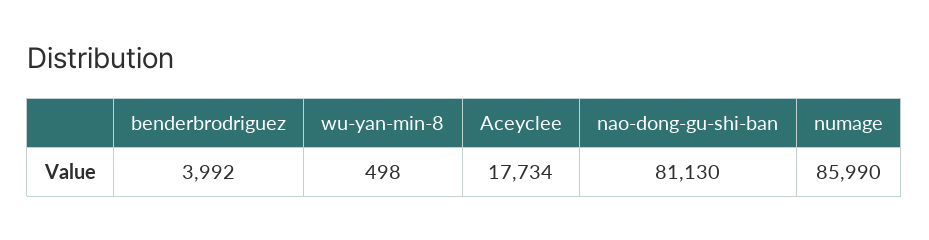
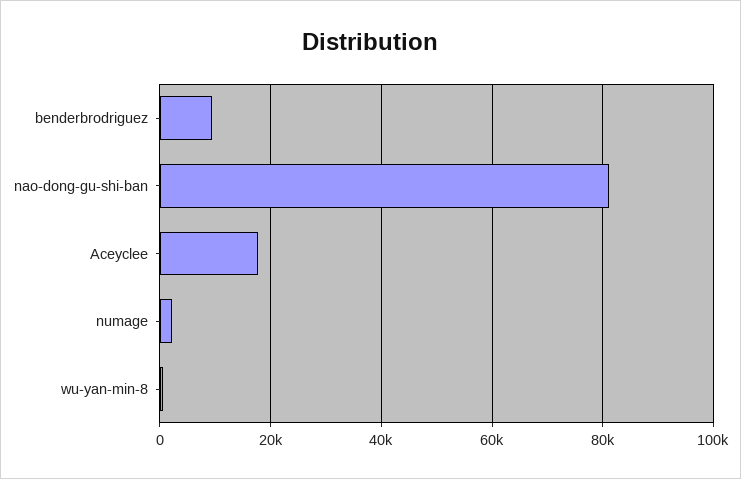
  {
-   "benderbrodriguez": 3992,
+   "benderbrodriguez": 10000,
    "wu-yan-min-8": 498,
    "Aceyclee": 17734,
    "nao-dong-gu-shi-ban": 81130,
-   "numage": 85990
+   "numage": 2000
  }

